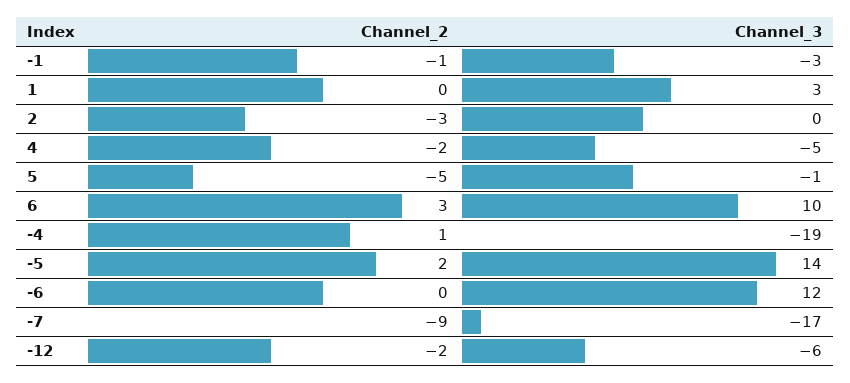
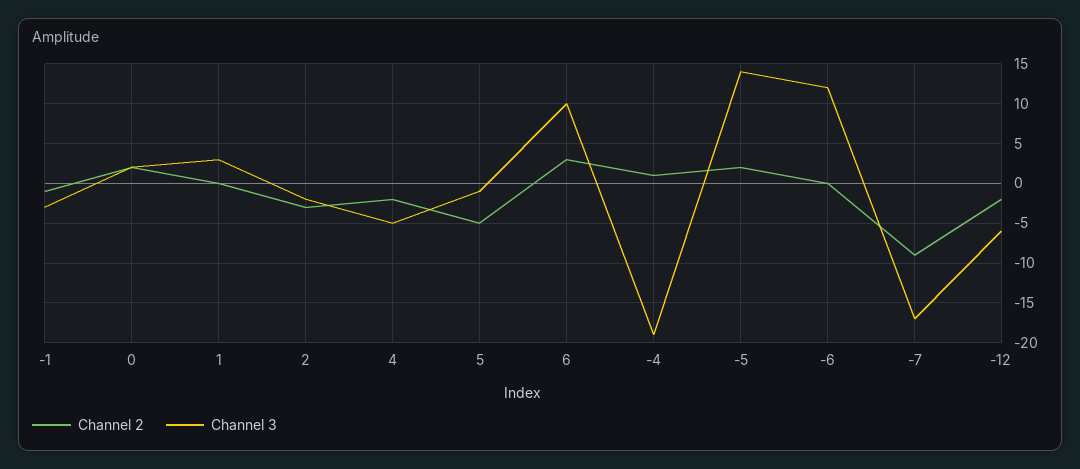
  {
    "Channel_2": {
      "-1": -1,
      "1": 0,
      "2": -3,
      "4": -2,
      "5": -5,
      "6": 3,
      "-4": 1,
      "-5": 2,
      "-6": 0,
      "-7": -9,
-     "-12": -2
+     "-12": -2,
+     "0": 2
    },
    "Channel_3": {
      "-1": -3,
      "1": 3,
-     "2": 0,
+     "2": -2,
      "4": -5,
      "5": -1,
      "6": 10,
      "-4": -19,
      "-5": 14,
      "-6": 12,
      "-7": -17,
-     "-12": -6
+     "-12": -6,
+     "0": 2
    }
  }

